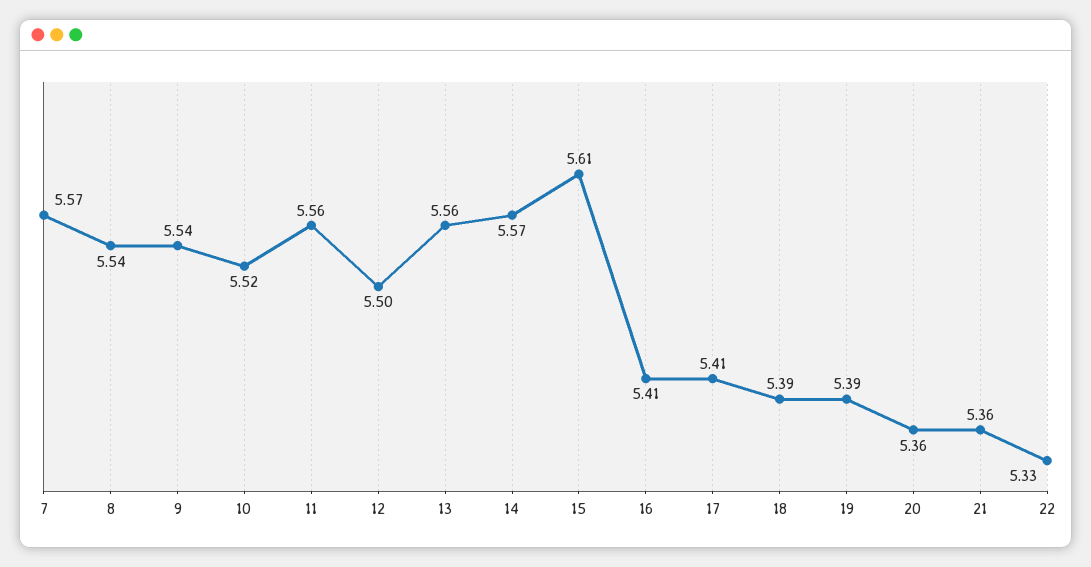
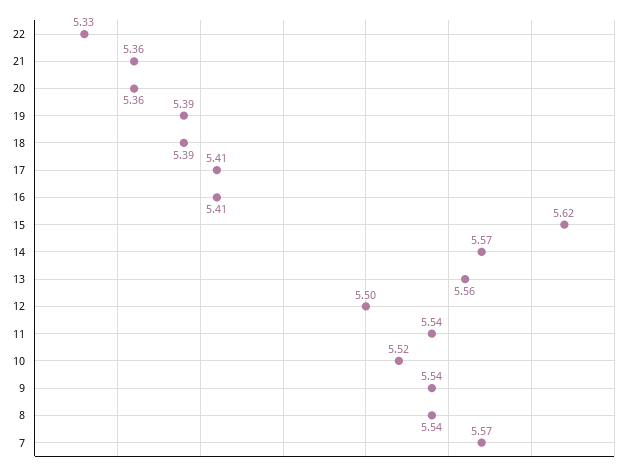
  {
    "7": 5.57,
    "8": 5.54,
    "9": 5.54,
    "10": 5.52,
-   "11": 5.56,
+   "11": 5.54,
    "12": 5.5,
    "13": 5.56,
    "14": 5.57,
-   "15": 5.61,
+   "15": 5.62,
    "16": 5.41,
    "17": 5.41,
    "18": 5.39,
    "19": 5.39,
    "20": 5.36,
    "21": 5.36,
    "22": 5.33
  }

